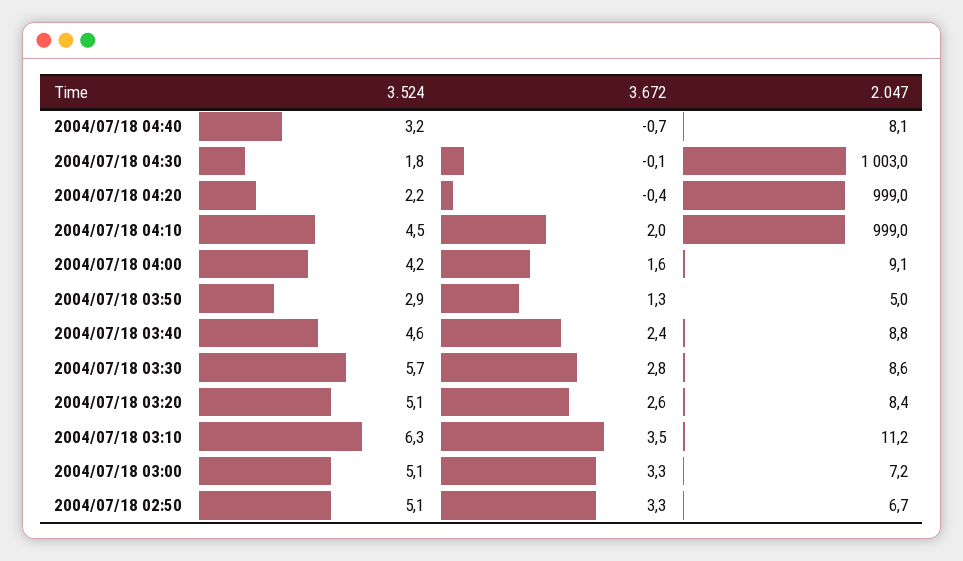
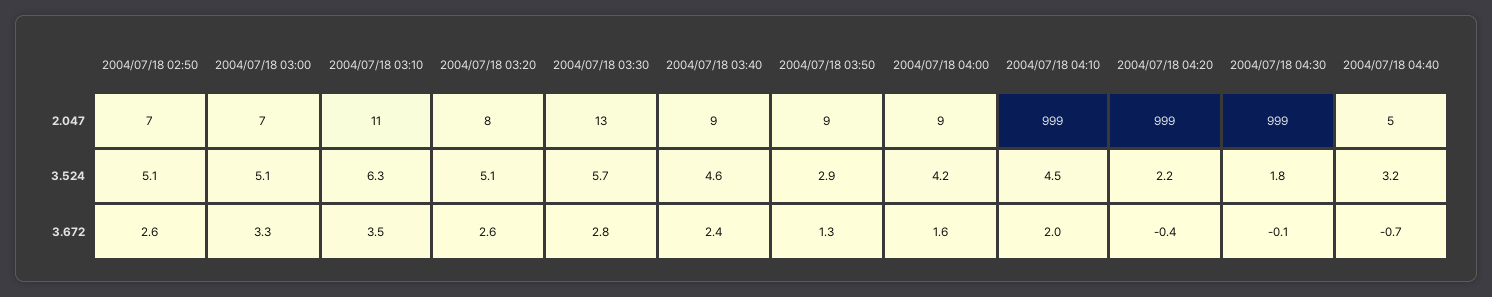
  {
    "3.524": {
      "2004/07/18 04:40": 3.2,
      "2004/07/18 04:30": 1.8,
      "2004/07/18 04:20": 2.2,
      "2004/07/18 04:10": 4.5,
      "2004/07/18 04:00": 4.2,
      "2004/07/18 03:50": 2.9,
      "2004/07/18 03:40": 4.6,
      "2004/07/18 03:30": 5.7,
      "2004/07/18 03:20": 5.1,
      "2004/07/18 03:10": 6.3,
      "2004/07/18 03:00": 5.1,
      "2004/07/18 02:50": 5.1
    },
    "3.672": {
      "2004/07/18 04:40": -0.7,
      "2004/07/18 04:30": -0.1,
      "2004/07/18 04:20": -0.4,
      "2004/07/18 04:10": 2,
      "2004/07/18 04:00": 1.6,
      "2004/07/18 03:50": 1.3,
      "2004/07/18 03:40": 2.4,
      "2004/07/18 03:30": 2.8,
      "2004/07/18 03:20": 2.6,
      "2004/07/18 03:10": 3.5,
      "2004/07/18 03:00": 3.3,
-     "2004/07/18 02:50": 3.3
+     "2004/07/18 02:50": 2.6
    },
    "2.047": {
-     "2004/07/18 04:40": 8.1,
+     "2004/07/18 04:40": 5,
-     "2004/07/18 04:30": 1003,
+     "2004/07/18 04:30": 999,
      "2004/07/18 04:20": 999,
      "2004/07/18 04:10": 999,
      "2004/07/18 04:00": 9.1,
-     "2004/07/18 03:50": 5,
+     "2004/07/18 03:50": 9,
      "2004/07/18 03:40": 8.8,
-     "2004/07/18 03:30": 8.6,
+     "2004/07/18 03:30": 13,
      "2004/07/18 03:20": 8.4,
      "2004/07/18 03:10": 11.2,
      "2004/07/18 03:00": 7.2,
      "2004/07/18 02:50": 6.7
    }
  }

